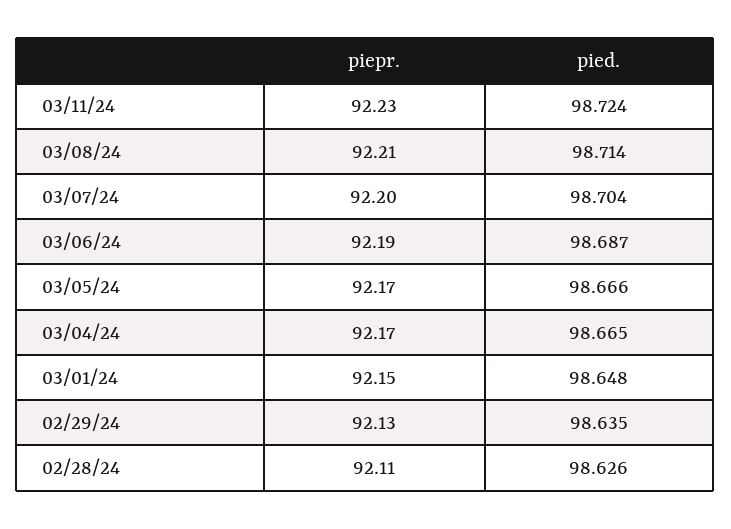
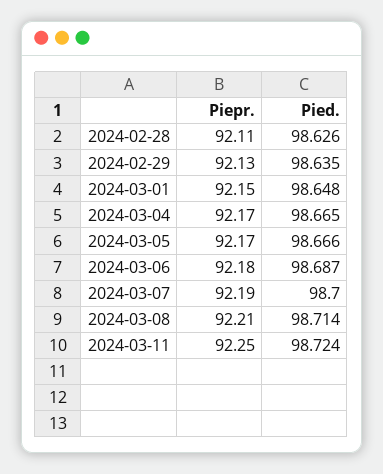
  {
    "piepr.": {
-     "03/11/24": 92.23,
+     "03/11/24": 92.25,
      "03/08/24": 92.21,
-     "03/07/24": 92.2,
+     "03/07/24": 92.19,
-     "03/06/24": 92.19,
+     "03/06/24": 92.18,
      "03/05/24": 92.17,
      "03/04/24": 92.17,
      "03/01/24": 92.15,
      "02/29/24": 92.13,
      "02/28/24": 92.11
    },
    "pied.": {
      "03/11/24": 98.724,
      "03/08/24": 98.714,
-     "03/07/24": 98.704,
+     "03/07/24": 98.7,
      "03/06/24": 98.687,
      "03/05/24": 98.666,
      "03/04/24": 98.665,
      "03/01/24": 98.648,
      "02/29/24": 98.635,
      "02/28/24": 98.626
    }
  }

